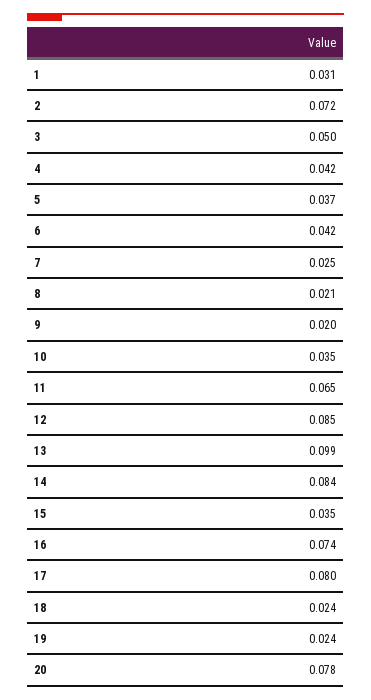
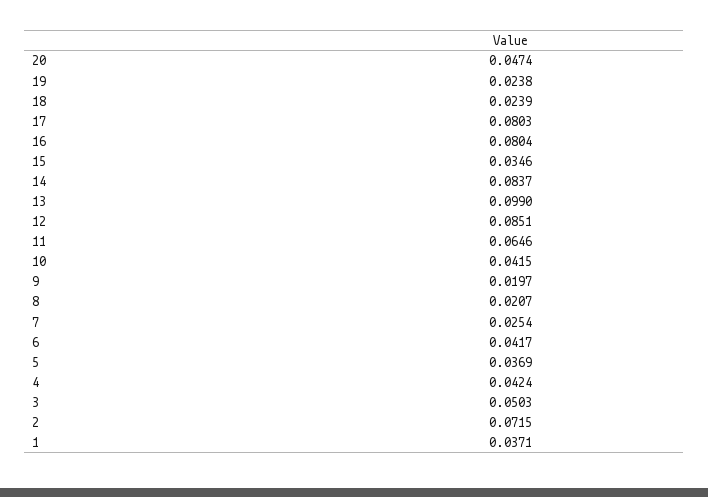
  {
-   "1": 0.031,
+   "1": 0.0371,
    "2": 0.0715,
    "3": 0.0503,
    "4": 0.0424,
    "5": 0.0369,
    "6": 0.0417,
    "7": 0.0254,
    "8": 0.0207,
    "9": 0.0197,
-   "10": 0.035,
+   "10": 0.0415,
    "11": 0.0646,
    "12": 0.0851,
    "13": 0.099,
    "14": 0.0837,
    "15": 0.0346,
-   "16": 0.074,
+   "16": 0.0804,
    "17": 0.0803,
    "18": 0.0239,
    "19": 0.0238,
-   "20": 0.078
+   "20": 0.0474
  }

